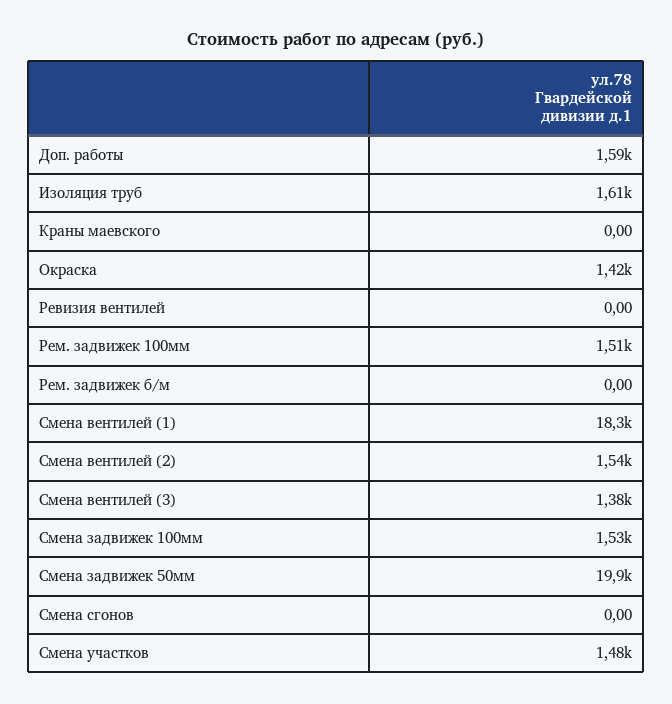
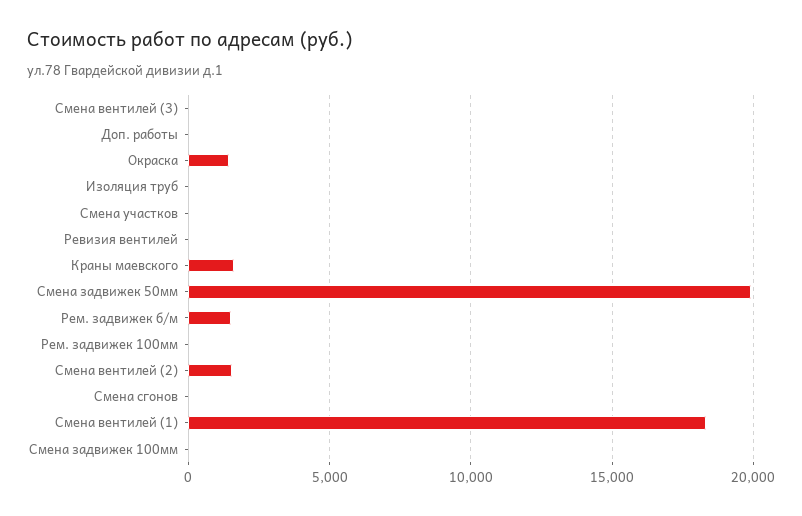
  {
-   "Доп. работы": 1590,
+   "Доп. работы": 0,
-   "Изоляция труб": 1610,
+   "Изоляция труб": 0,
-   "Краны маевского": 0,
+   "Краны маевского": 1500,
    "Окраска": 1420,
    "Ревизия вентилей": 0,
-   "Рем. задвижек 100мм": 1510,
+   "Рем. задвижек 100мм": 0,
-   "Рем. задвижек б/м": 0,
+   "Рем. задвижек б/м": 1500,
    "Смена вентилей (1)": 18300,
    "Смена вентилей (2)": 1540,
-   "Смена вентилей (3)": 1380,
+   "Смена вентилей (3)": 0,
-   "Смена задвижек 100мм": 1530,
+   "Смена задвижек 100мм": 0,
    "Смена задвижек 50мм": 19900,
    "Смена сгонов": 0,
-   "Смена участков": 1480
+   "Смена участков": 0
  }

